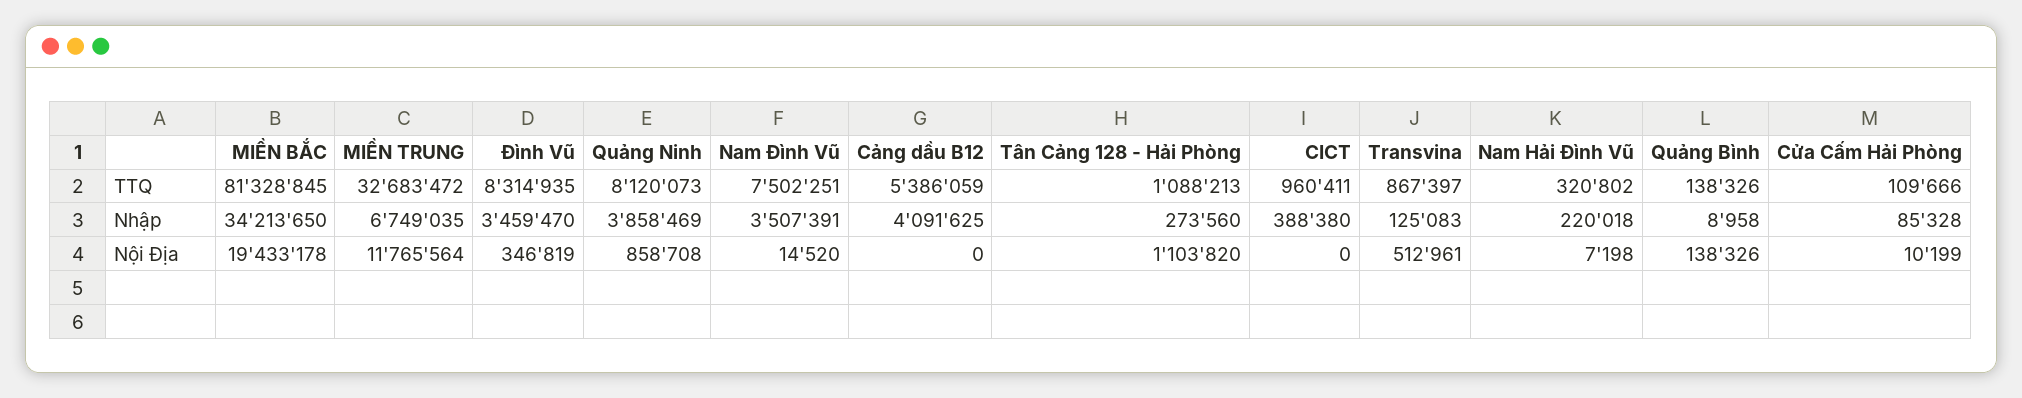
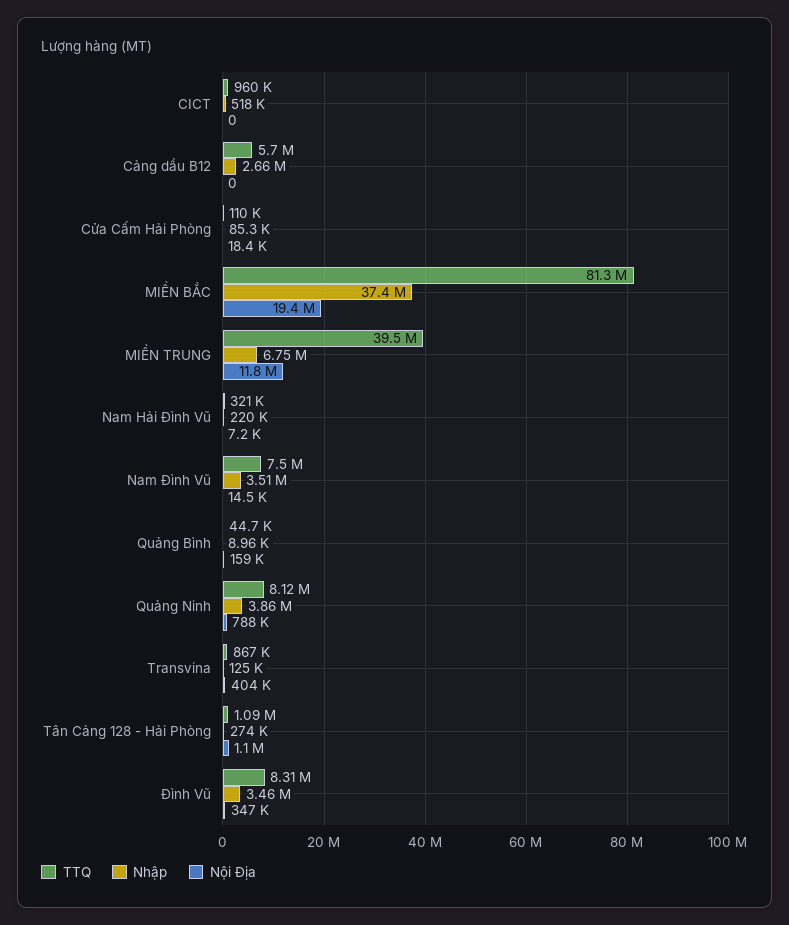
  {
    "TTQ": {
      "MIỀN BẮC": 81328845,
-     "MIỀN TRUNG": 32683472,
+     "MIỀN TRUNG": 39500000,
      "Đình Vũ": 8314935,
      "Quảng Ninh": 8120073,
      "Nam Đình Vũ": 7502251,
-     "Cảng dầu B12": 5386059,
+     "Cảng dầu B12": 5700000,
      "Tân Cảng 128 - Hải Phòng": 1088213,
      "CICT": 960411,
      "Transvina": 867397,
      "Nam Hải Đình Vũ": 320802,
-     "Quảng Bình": 138326,
+     "Quảng Bình": 44700,
      "Cửa Cấm Hải Phòng": 109666
    },
    "Nhập": {
-     "MIỀN BẮC": 34213650,
+     "MIỀN BẮC": 37400000,
      "MIỀN TRUNG": 6749035,
      "Đình Vũ": 3459470,
      "Quảng Ninh": 3858469,
      "Nam Đình Vũ": 3507391,
-     "Cảng dầu B12": 4091625,
+     "Cảng dầu B12": 2660000,
      "Tân Cảng 128 - Hải Phòng": 273560,
-     "CICT": 388380,
+     "CICT": 518000,
      "Transvina": 125083,
      "Nam Hải Đình Vũ": 220018,
      "Quảng Bình": 8958,
      "Cửa Cấm Hải Phòng": 85328
    },
    "Nội Địa": {
      "MIỀN BẮC": 19433178,
      "MIỀN TRUNG": 11765564,
      "Đình Vũ": 346819,
-     "Quảng Ninh": 858708,
+     "Quảng Ninh": 788000,
      "Nam Đình Vũ": 14520,
      "Cảng dầu B12": 0,
      "Tân Cảng 128 - Hải Phòng": 1103820,
      "CICT": 0,
-     "Transvina": 512961,
+     "Transvina": 404000,
      "Nam Hải Đình Vũ": 7198,
-     "Quảng Bình": 138326,
+     "Quảng Bình": 159000,
-     "Cửa Cấm Hải Phòng": 10199
+     "Cửa Cấm Hải Phòng": 18400
    }
  }

